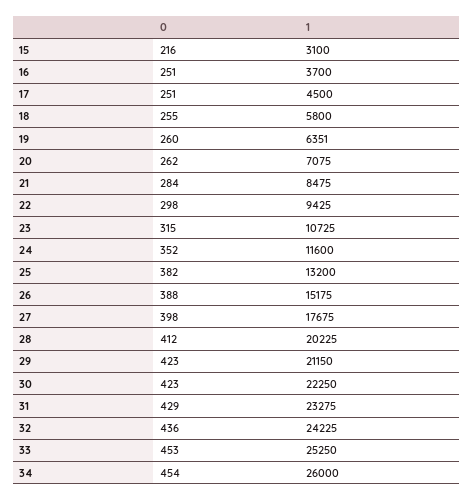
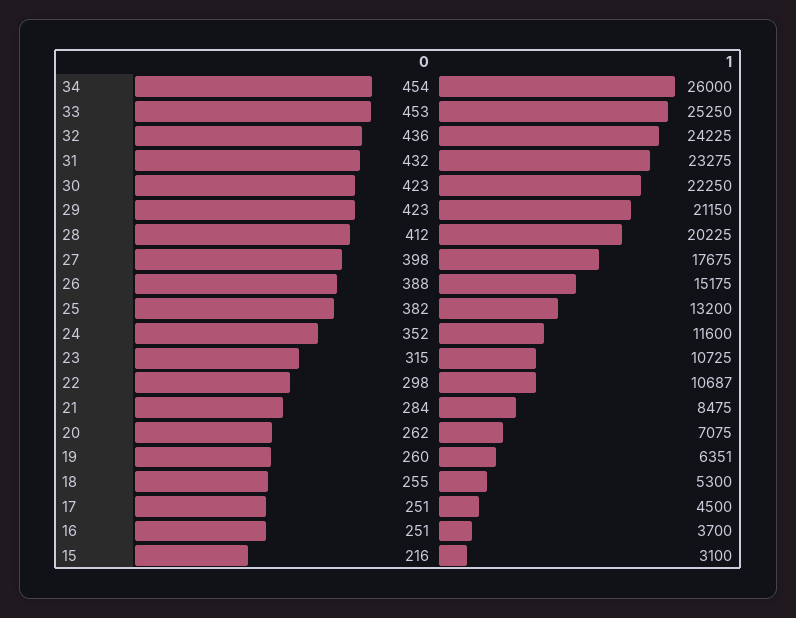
  {
    "0": {
      "15": 216,
      "16": 251,
      "17": 251,
      "18": 255,
      "19": 260,
      "20": 262,
      "21": 284,
      "22": 298,
      "23": 315,
      "24": 352,
      "25": 382,
      "26": 388,
      "27": 398,
      "28": 412,
      "29": 423,
      "30": 423,
-     "31": 429,
+     "31": 432,
      "32": 436,
      "33": 453,
      "34": 454
    },
    "1": {
      "15": 3100,
      "16": 3700,
      "17": 4500,
-     "18": 5800,
+     "18": 5300,
      "19": 6351,
      "20": 7075,
      "21": 8475,
-     "22": 9425,
+     "22": 10687,
      "23": 10725,
      "24": 11600,
      "25": 13200,
      "26": 15175,
      "27": 17675,
      "28": 20225,
      "29": 21150,
      "30": 22250,
      "31": 23275,
      "32": 24225,
      "33": 25250,
      "34": 26000
    }
  }

